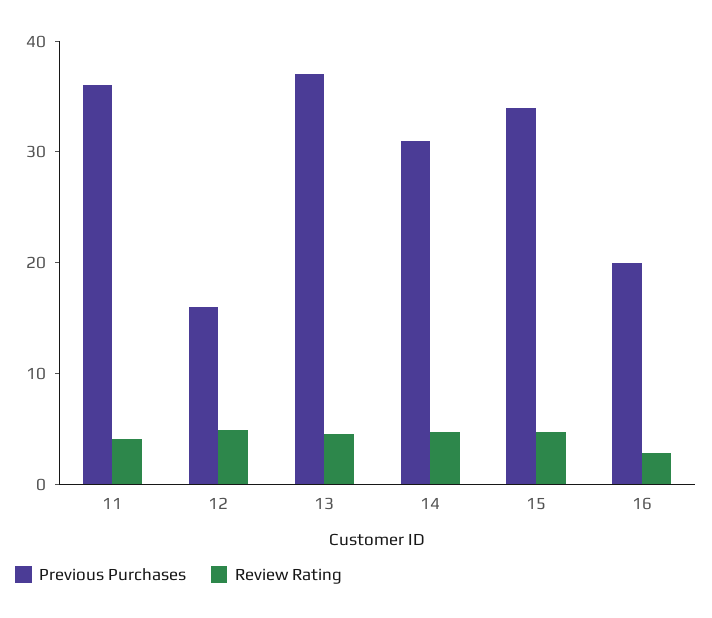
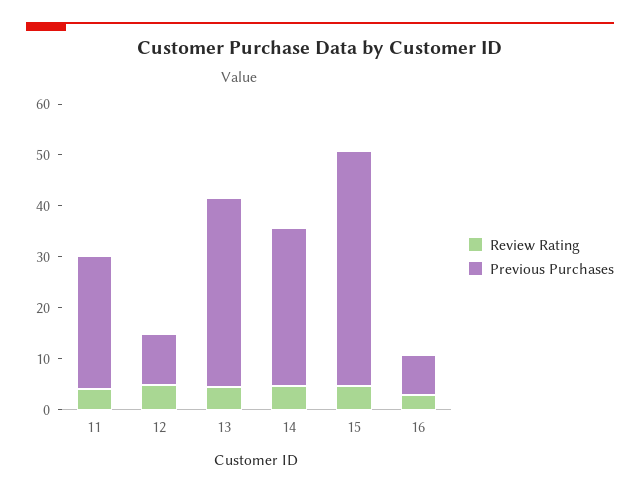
  {
    "Previous Purchases": {
-     "11": 36,
+     "11": 26,
-     "12": 16,
+     "12": 10,
      "13": 38,
      "14": 32,
-     "15": 34,
+     "15": 46,
-     "16": 20
+     "16": 8
    },
    "Review Rating": {
      "11": 4,
      "12": 4,
      "13": 4,
      "14": 4,
      "15": 4,
      "16": 2
    }
  }

